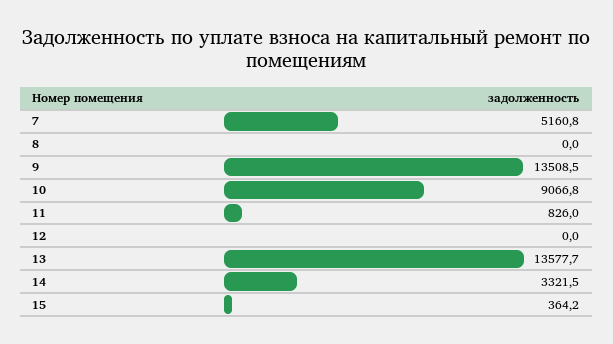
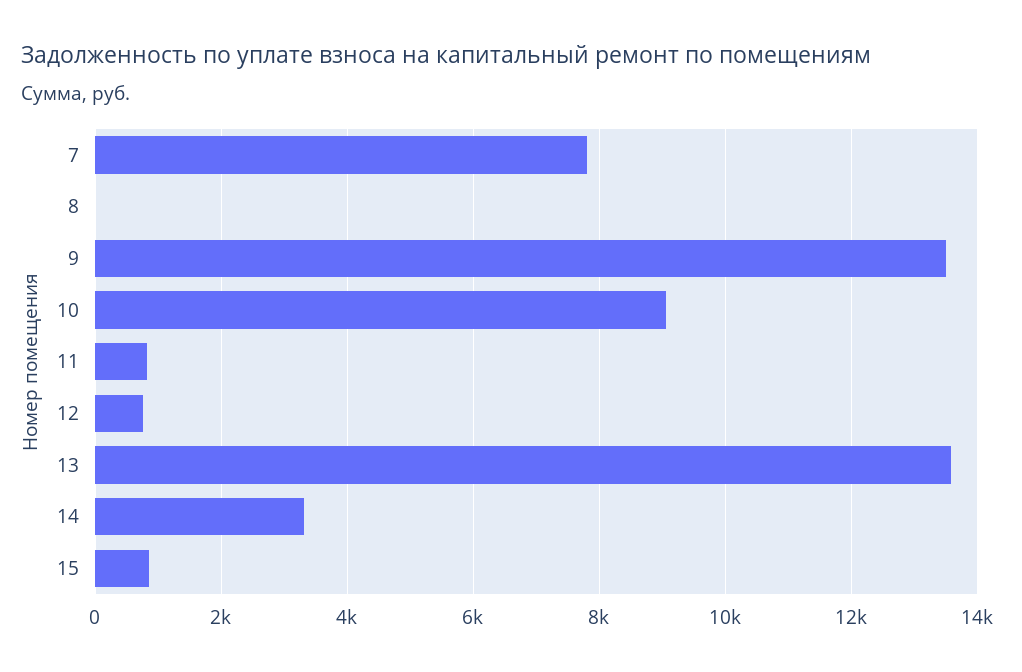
  {
-   "7": 5160.8,
+   "7": 7800,
    "8": 0,
    "9": 13508.5,
    "10": 9066.8,
    "11": 826,
-   "12": 0,
+   "12": 800,
    "13": 13577.7,
    "14": 3321.5,
-   "15": 364.2
+   "15": 800
  }

